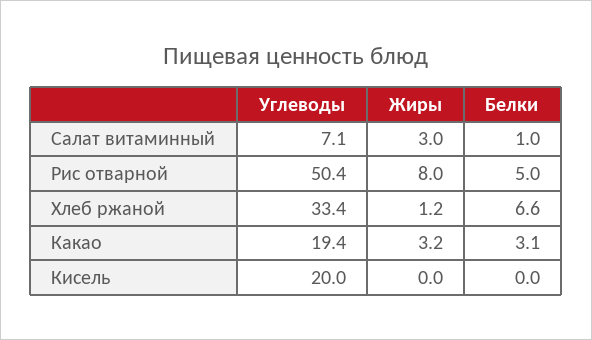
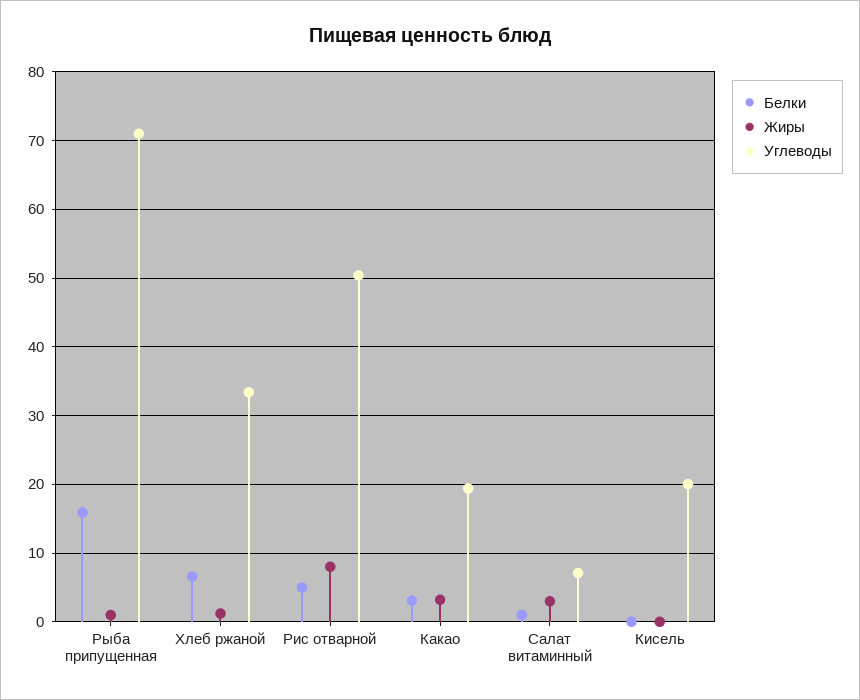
  {
    "Углеводы": {
      "Салат витаминный": 7.1,
      "Рис отварной": 50.4,
      "Хлеб ржаной": 33.4,
      "Какао": 19.4,
-     "Кисель": 20
+     "Кисель": 20,
+     "Рыба припущенная": 71
    },
    "Жиры": {
      "Салат витаминный": 3,
      "Рис отварной": 8,
      "Хлеб ржаной": 1.2,
      "Какао": 3.2,
-     "Кисель": 0
+     "Кисель": 0,
+     "Рыба припущенная": 1
    },
    "Белки": {
      "Салат витаминный": 1,
      "Рис отварной": 5,
      "Хлеб ржаной": 6.6,
      "Какао": 3.1,
-     "Кисель": 0
+     "Кисель": 0,
+     "Рыба припущенная": 16
    }
  }

